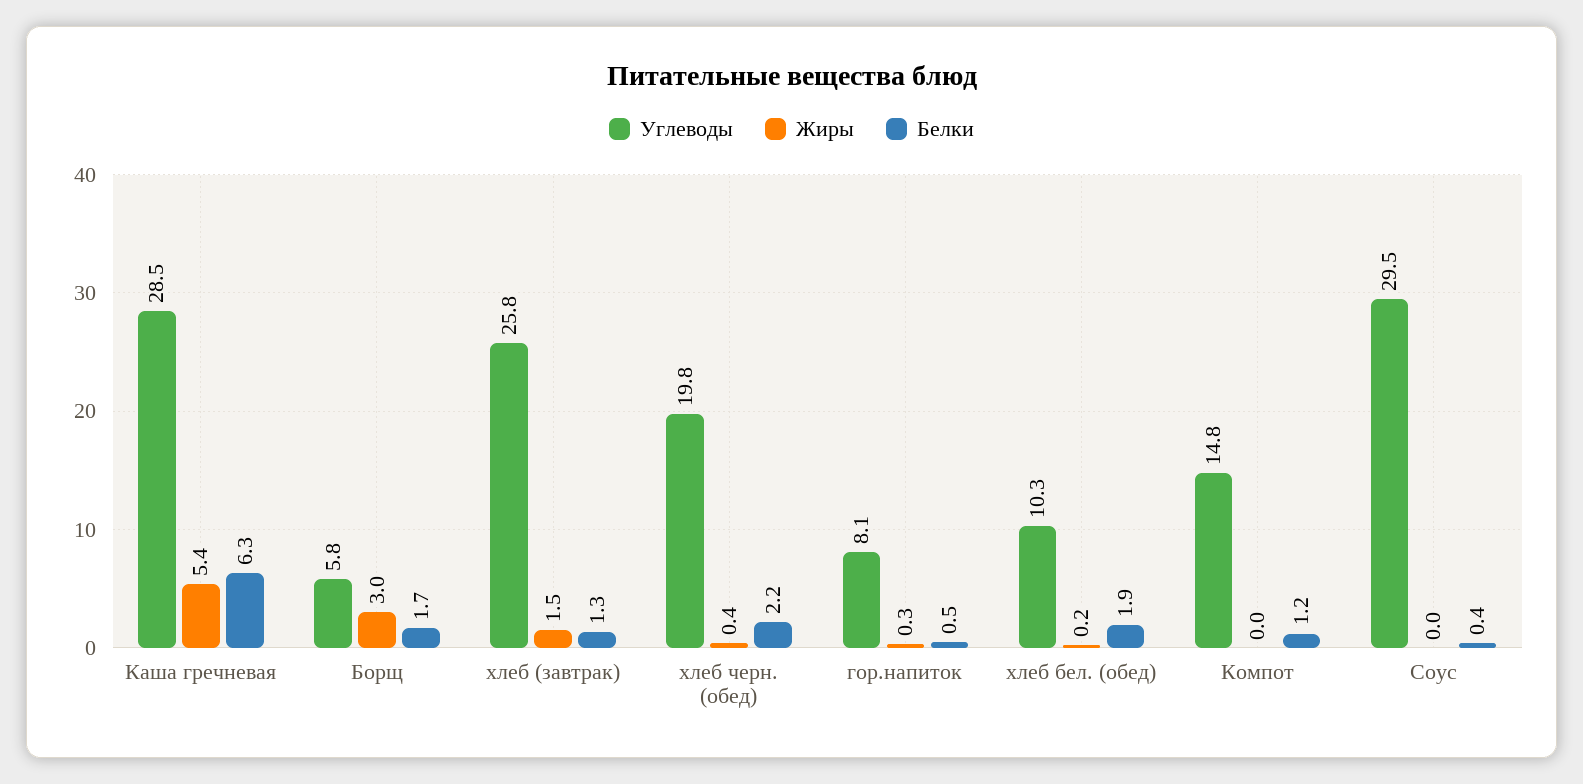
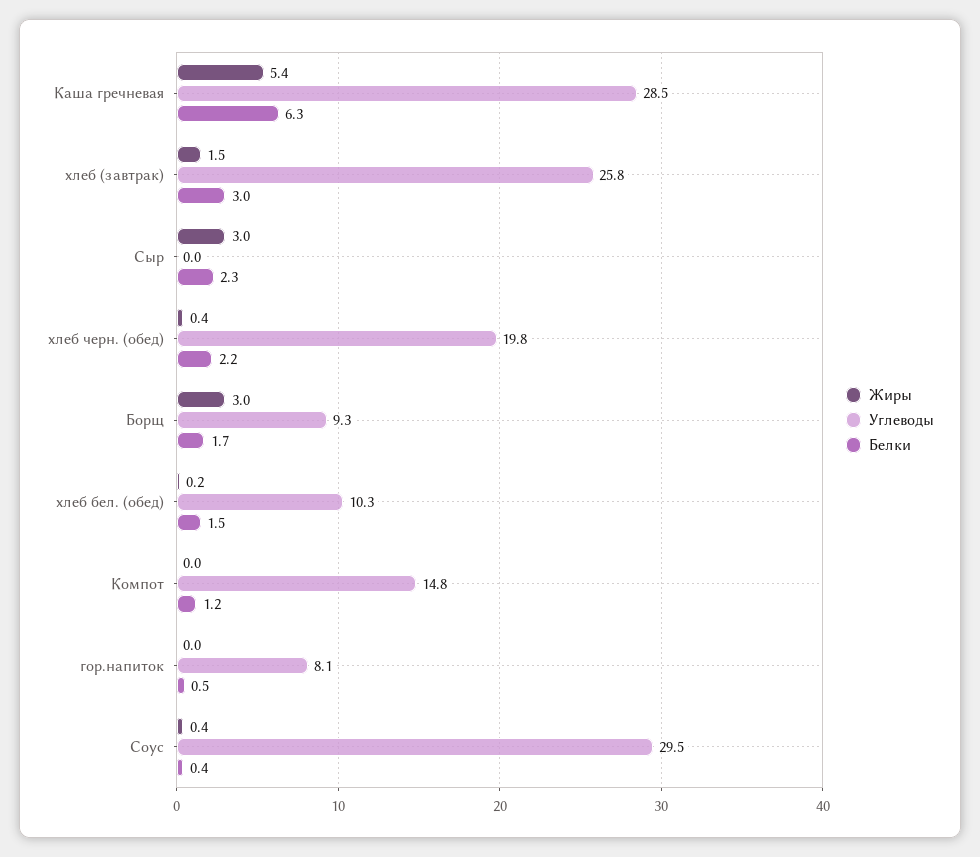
  {
    "Углеводы": {
      "Каша гречневая": 28.5,
-     "Борщ": 5.8,
+     "Борщ": 9.3,
      "хлеб (завтрак)": 25.8,
      "хлеб черн. (обед)": 19.8,
      "гор.напиток": 8.1,
      "хлеб бел. (обед)": 10.3,
      "Компот": 14.8,
-     "Соус": 29.5
+     "Соус": 29.5,
+     "Сыр": 0
    },
    "Жиры": {
      "Каша гречневая": 5.4,
      "Борщ": 3,
      "хлеб (завтрак)": 1.5,
      "хлеб черн. (обед)": 0.4,
-     "гор.напиток": 0.3,
+     "гор.напиток": 0,
      "хлеб бел. (обед)": 0.2,
      "Компот": 0,
-     "Соус": 0
+     "Соус": 0.4,
+     "Сыр": 3
    },
    "Белки": {
      "Каша гречневая": 6.3,
      "Борщ": 1.7,
-     "хлеб (завтрак)": 1.3,
+     "хлеб (завтрак)": 3,
      "хлеб черн. (обед)": 2.2,
      "гор.напиток": 0.5,
-     "хлеб бел. (обед)": 1.9,
+     "хлеб бел. (обед)": 1.5,
      "Компот": 1.2,
-     "Соус": 0.4
+     "Соус": 0.4,
+     "Сыр": 2.3
    }
  }

